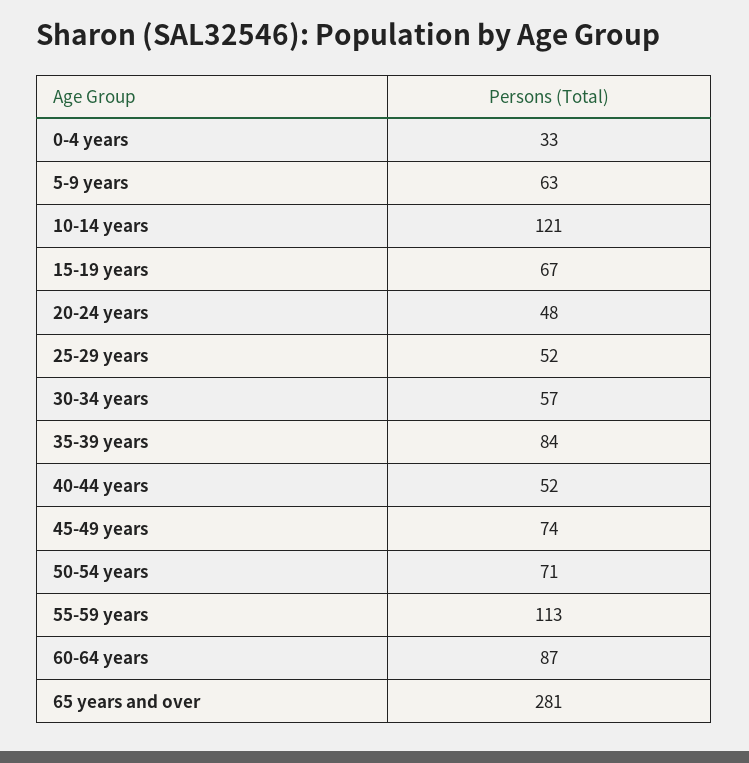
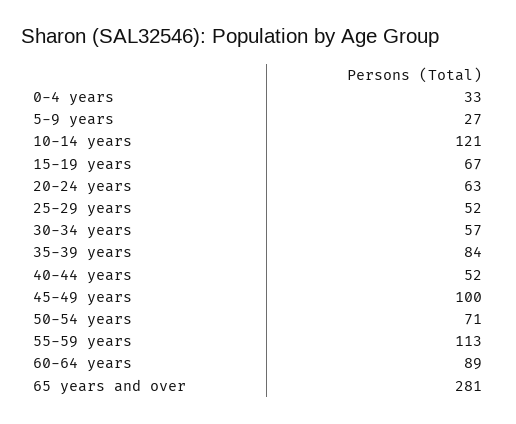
  {
    "0-4 years": 33,
-   "5-9 years": 63,
+   "5-9 years": 27,
    "10-14 years": 121,
    "15-19 years": 67,
-   "20-24 years": 48,
+   "20-24 years": 63,
    "25-29 years": 52,
    "30-34 years": 57,
    "35-39 years": 84,
    "40-44 years": 52,
-   "45-49 years": 74,
+   "45-49 years": 100,
    "50-54 years": 71,
    "55-59 years": 113,
-   "60-64 years": 87,
+   "60-64 years": 89,
    "65 years and over": 281
  }

